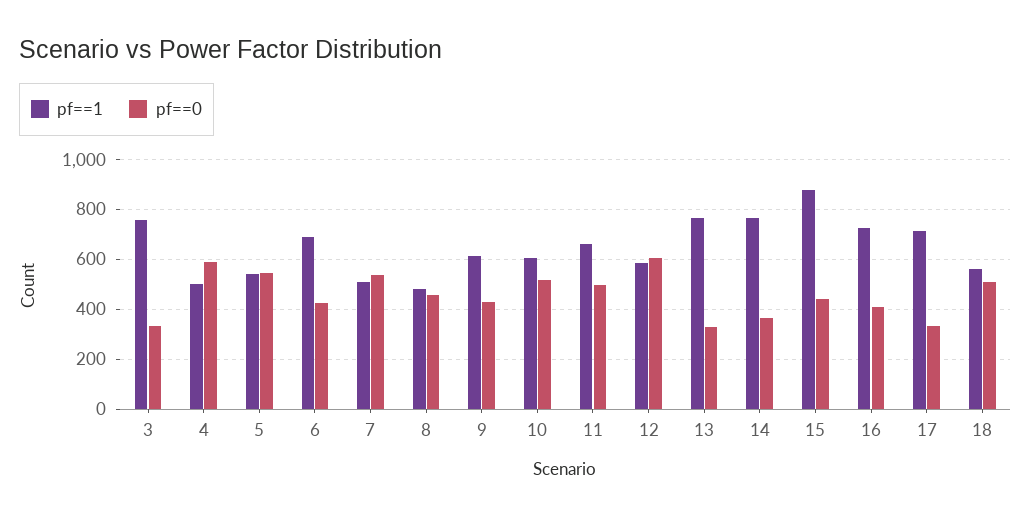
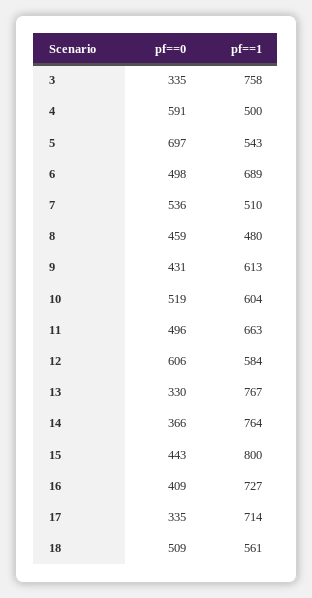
  {
    "pf==1": {
      "3": 758,
      "4": 500,
      "5": 543,
      "6": 689,
      "7": 510,
      "8": 480,
      "9": 613,
      "10": 604,
      "11": 663,
      "12": 584,
      "13": 767,
      "14": 764,
-     "15": 875,
+     "15": 800,
      "16": 727,
      "17": 714,
      "18": 561
    },
    "pf==0": {
      "3": 335,
      "4": 591,
-     "5": 550,
+     "5": 697,
-     "6": 425,
+     "6": 498,
      "7": 536,
      "8": 459,
      "9": 431,
      "10": 519,
      "11": 496,
      "12": 606,
      "13": 330,
      "14": 366,
      "15": 443,
      "16": 409,
      "17": 335,
      "18": 509
    }
  }

